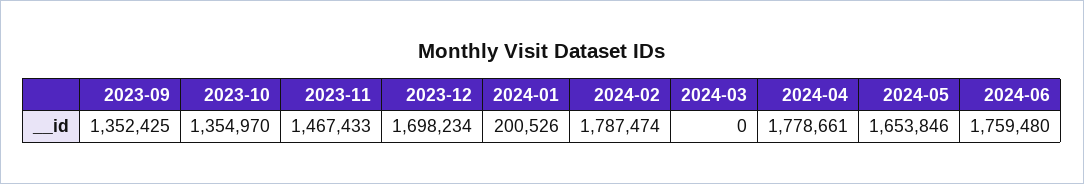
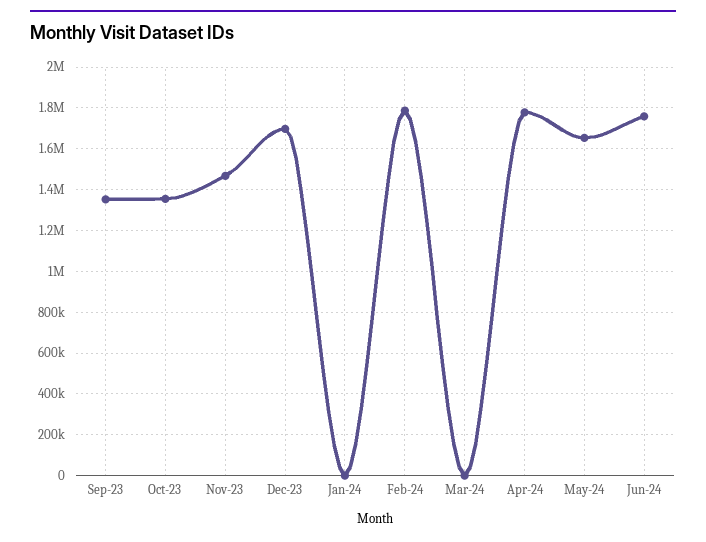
  {
    "2023-09": 1352425,
    "2023-10": 1354970,
    "2023-11": 1467433,
    "2023-12": 1698234,
-   "2024-01": 200526,
+   "2024-01": 0,
    "2024-02": 1787474,
    "2024-03": 0,
    "2024-04": 1778661,
    "2024-05": 1653846,
    "2024-06": 1759480
  }

